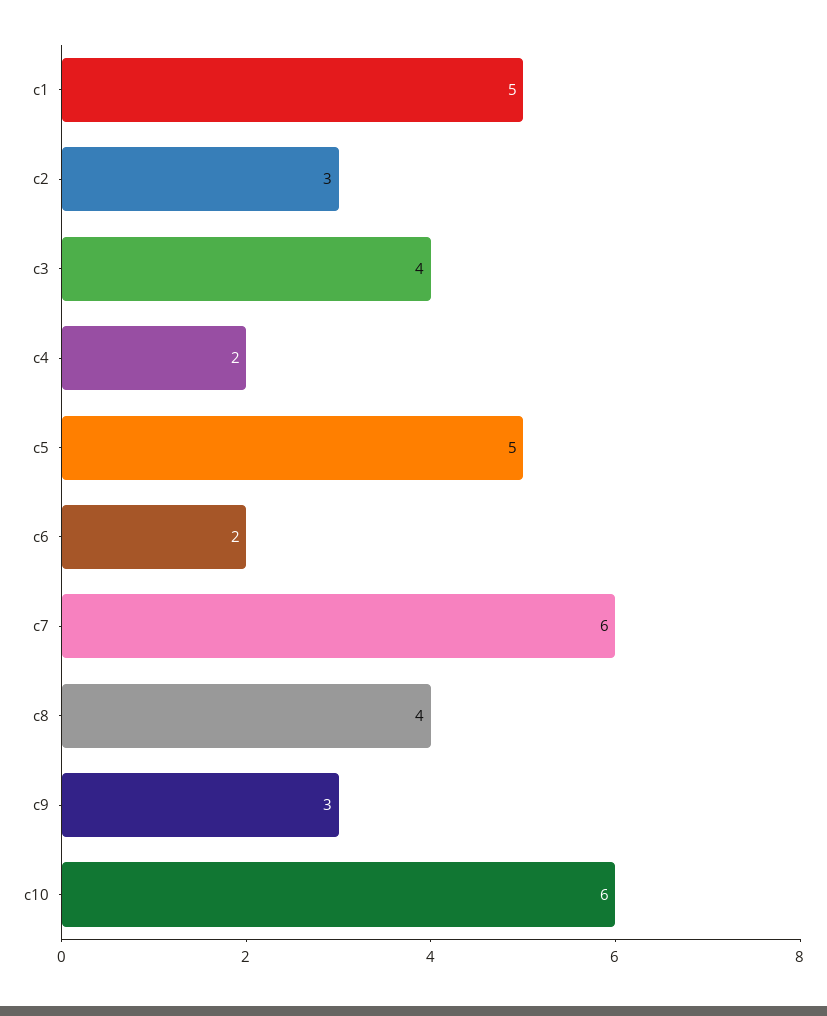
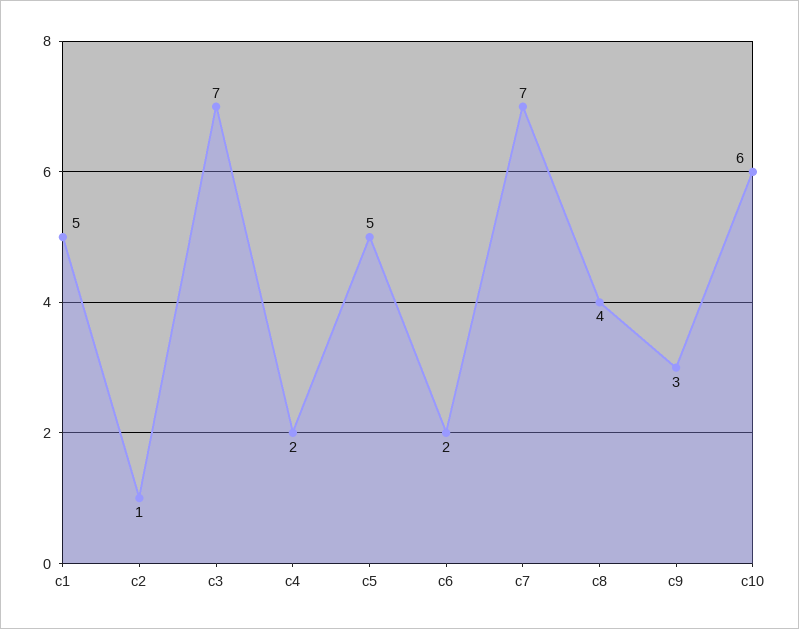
  {
    "c1": 5,
-   "c2": 3,
+   "c2": 1,
-   "c3": 4,
+   "c3": 7,
    "c4": 2,
    "c5": 5,
    "c6": 2,
-   "c7": 6,
+   "c7": 7,
    "c8": 4,
    "c9": 3,
    "c10": 6
  }

